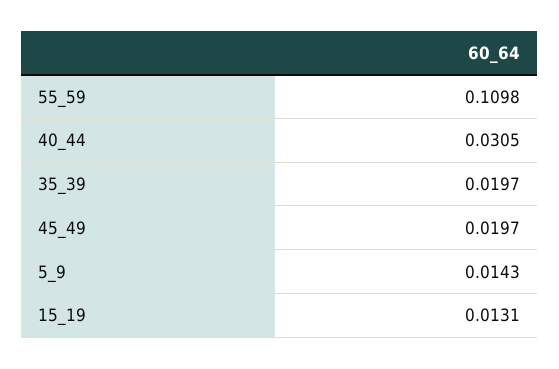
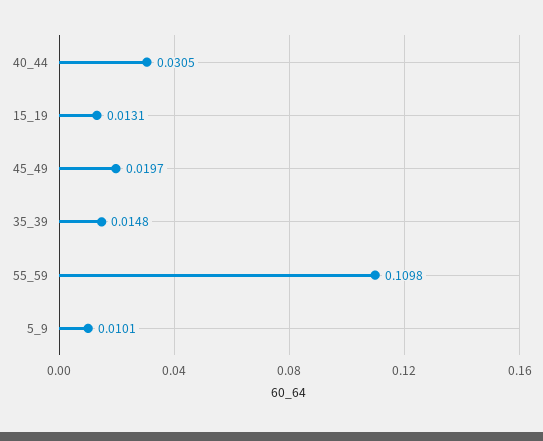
  {
    "55_59": 0.1098,
    "40_44": 0.0305,
-   "35_39": 0.0197,
+   "35_39": 0.0148,
    "45_49": 0.0197,
-   "5_9": 0.0143,
+   "5_9": 0.0101,
    "15_19": 0.0131
  }

